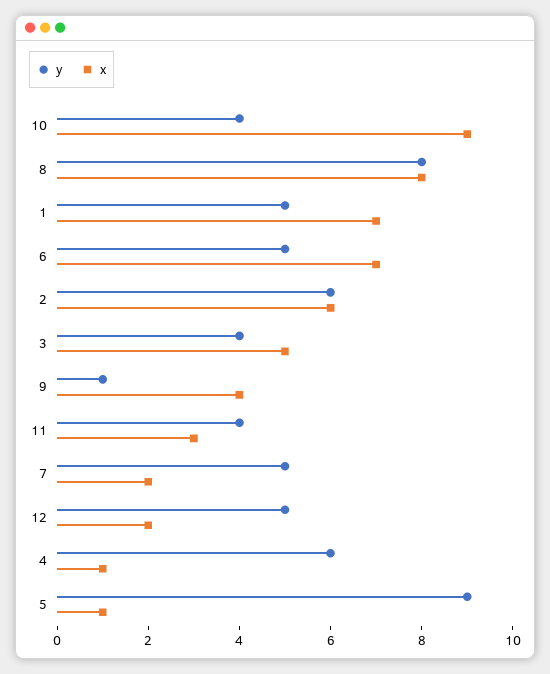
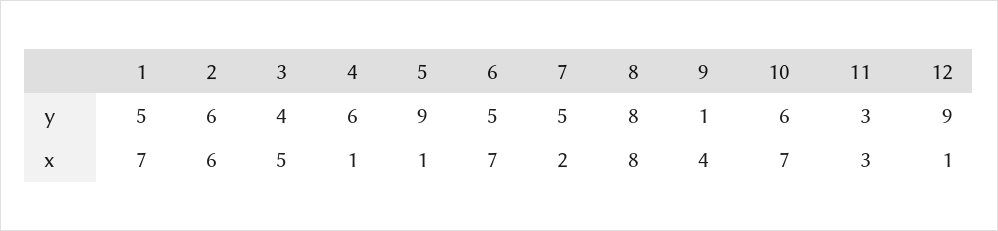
  {
    "y": {
-     "10": 4,
+     "10": 6,
      "8": 8,
      "1": 5,
      "6": 5,
      "2": 6,
      "3": 4,
      "9": 1,
-     "11": 4,
+     "11": 3,
      "7": 5,
-     "12": 5,
+     "12": 9,
      "4": 6,
      "5": 9
    },
    "x": {
-     "10": 9,
+     "10": 7,
      "8": 8,
      "1": 7,
      "6": 7,
      "2": 6,
      "3": 5,
      "9": 4,
      "11": 3,
      "7": 2,
-     "12": 2,
+     "12": 1,
      "4": 1,
      "5": 1
    }
  }

